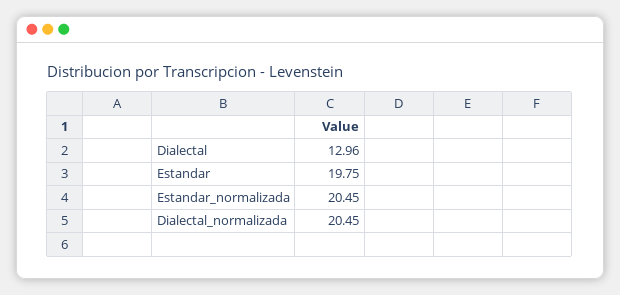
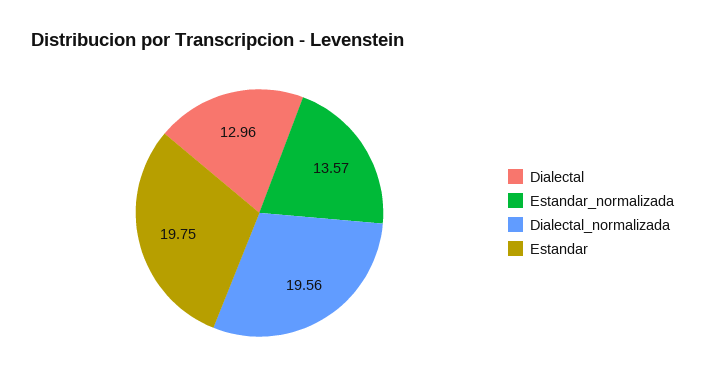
  {
    "Dialectal": 12.96,
    "Estandar": 19.75,
-   "Estandar_normalizada": 20.45,
+   "Estandar_normalizada": 13.57,
-   "Dialectal_normalizada": 20.45
+   "Dialectal_normalizada": 19.56
  }

